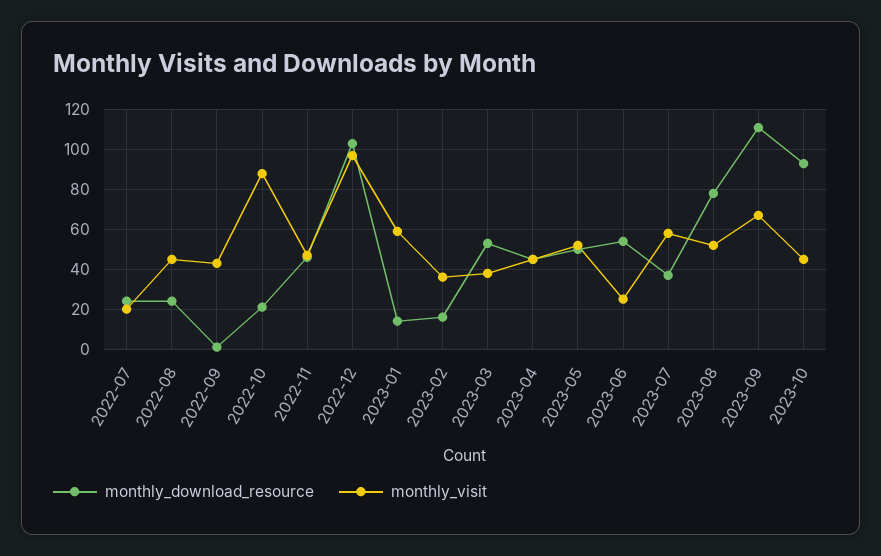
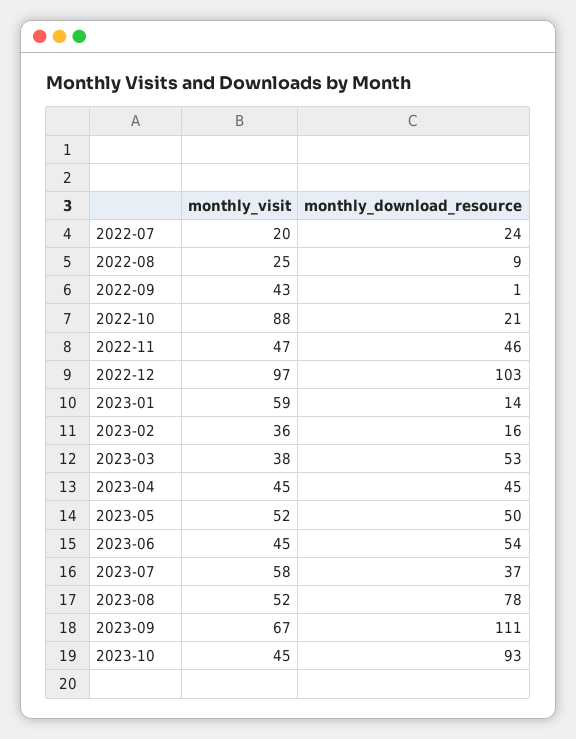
  {
    "monthly_download_resource": {
      "2022-07": 24,
-     "2022-08": 25,
+     "2022-08": 9,
      "2022-09": 1,
      "2022-10": 21,
      "2022-11": 46,
      "2022-12": 103,
      "2023-01": 14,
      "2023-02": 16,
      "2023-03": 53,
      "2023-04": 45,
      "2023-05": 50,
      "2023-06": 54,
      "2023-07": 37,
      "2023-08": 78,
      "2023-09": 111,
      "2023-10": 93
    },
    "monthly_visit": {
      "2022-07": 20,
-     "2022-08": 45,
+     "2022-08": 25,
      "2022-09": 43,
      "2022-10": 88,
      "2022-11": 47,
      "2022-12": 97,
      "2023-01": 59,
      "2023-02": 36,
      "2023-03": 38,
      "2023-04": 45,
      "2023-05": 52,
-     "2023-06": 25,
+     "2023-06": 45,
      "2023-07": 58,
      "2023-08": 52,
      "2023-09": 67,
      "2023-10": 45
    }
  }

